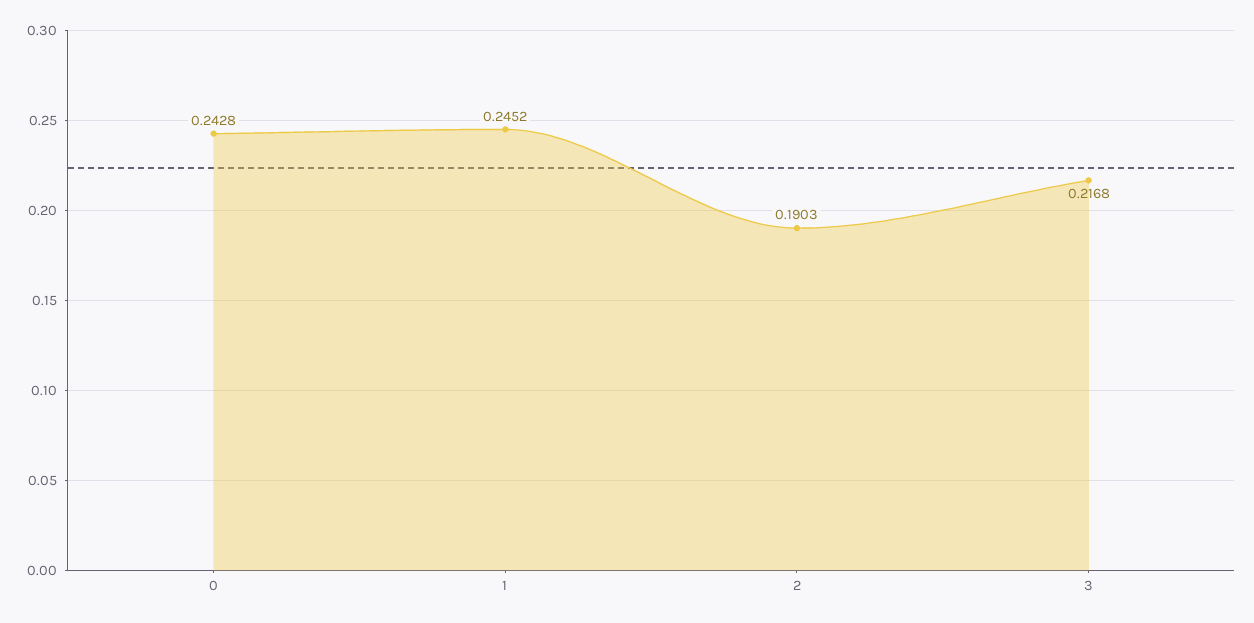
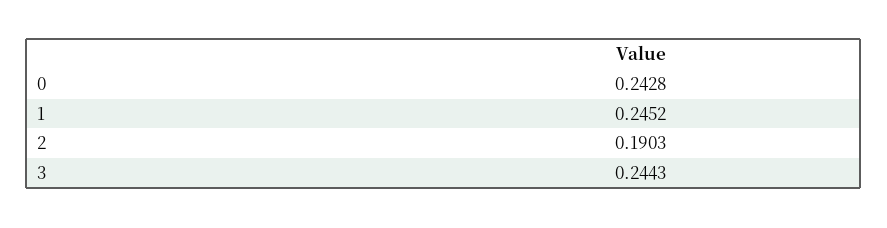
  {
    "0": 0.2428,
    "1": 0.2452,
    "2": 0.1903,
-   "3": 0.2168
+   "3": 0.2443
  }

